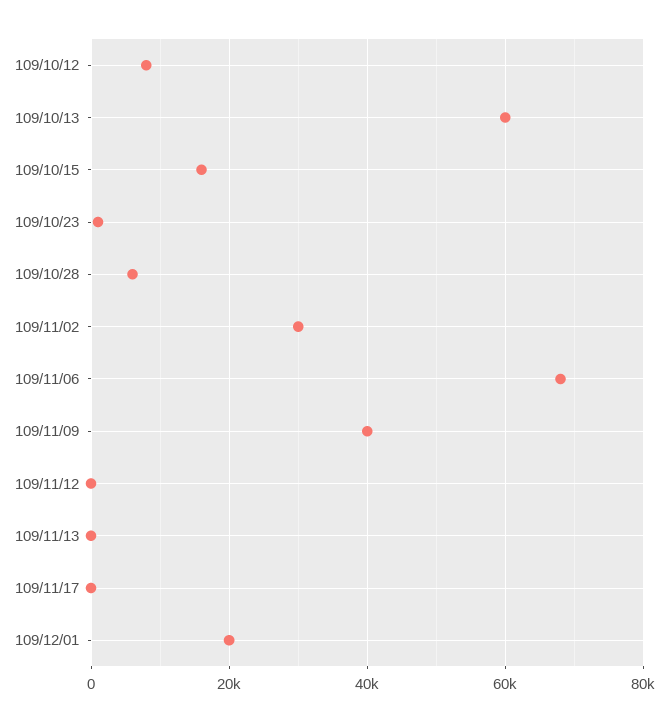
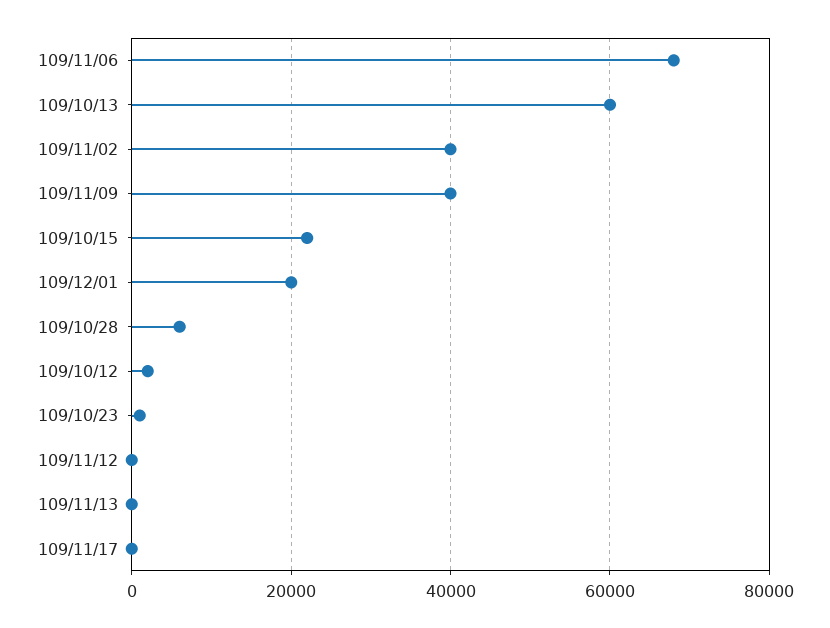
  {
-   "109/10/12": 8000,
+   "109/10/12": 2000,
    "109/10/13": 60000,
-   "109/10/15": 16000,
+   "109/10/15": 22000,
    "109/10/23": 2000,
    "109/10/28": 6000,
-   "109/11/02": 30000,
+   "109/11/02": 40000,
    "109/11/06": 68000,
    "109/11/09": 40000,
    "109/11/12": 0,
    "109/11/13": 0,
    "109/11/17": 0,
    "109/12/01": 20000
  }

